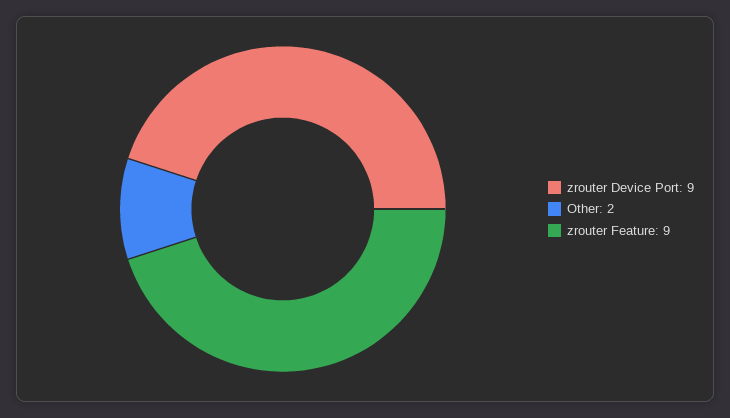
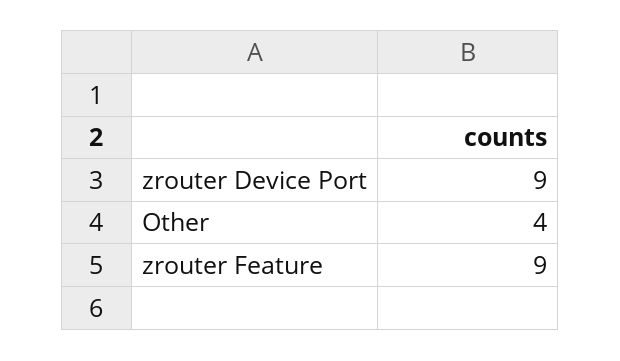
  {
    "zrouter Device Port": 9,
-   "Other": 2,
+   "Other": 4,
    "zrouter Feature": 9
  }

